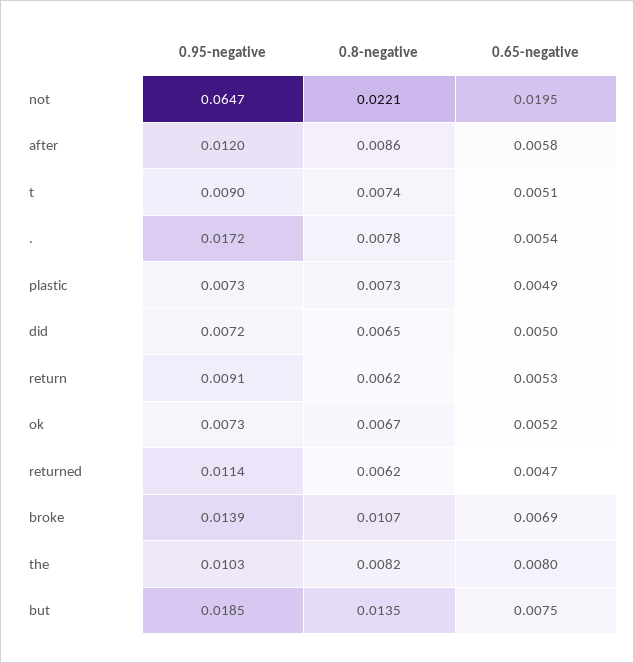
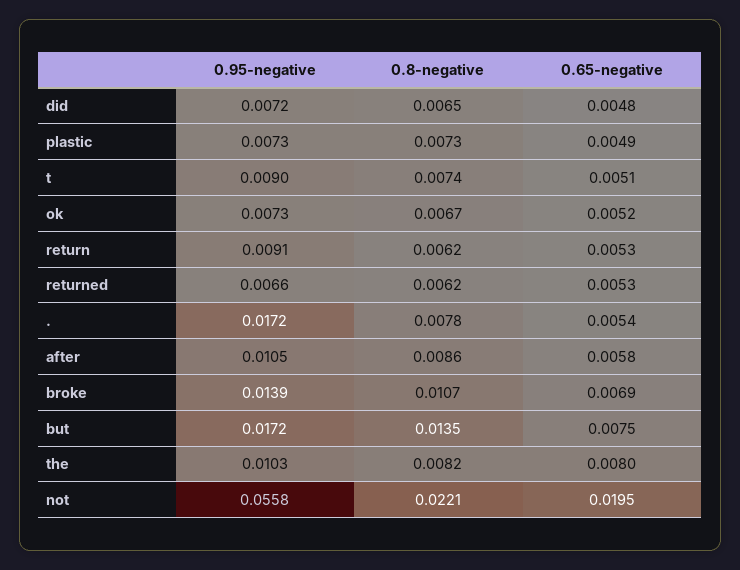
  {
    "0.95-negative": {
-     "not": 0.0647,
+     "not": 0.0558,
-     "after": 0.012,
+     "after": 0.0105,
      "t": 0.009,
      ".": 0.0172,
      "plastic": 0.0073,
      "did": 0.0072,
      "return": 0.0091,
      "ok": 0.0073,
-     "returned": 0.0114,
+     "returned": 0.0066,
      "broke": 0.0139,
      "the": 0.0103,
-     "but": 0.0185
+     "but": 0.0172
    },
    "0.8-negative": {
      "not": 0.0221,
      "after": 0.0086,
      "t": 0.0074,
      ".": 0.0078,
      "plastic": 0.0073,
      "did": 0.0065,
      "return": 0.0062,
      "ok": 0.0067,
      "returned": 0.0062,
      "broke": 0.0107,
      "the": 0.0082,
      "but": 0.0135
    },
    "0.65-negative": {
      "not": 0.0195,
      "after": 0.0058,
      "t": 0.0051,
      ".": 0.0054,
      "plastic": 0.0049,
-     "did": 0.005,
+     "did": 0.0048,
      "return": 0.0053,
      "ok": 0.0052,
-     "returned": 0.0047,
+     "returned": 0.0053,
      "broke": 0.0069,
      "the": 0.008,
      "but": 0.0075
    }
  }

